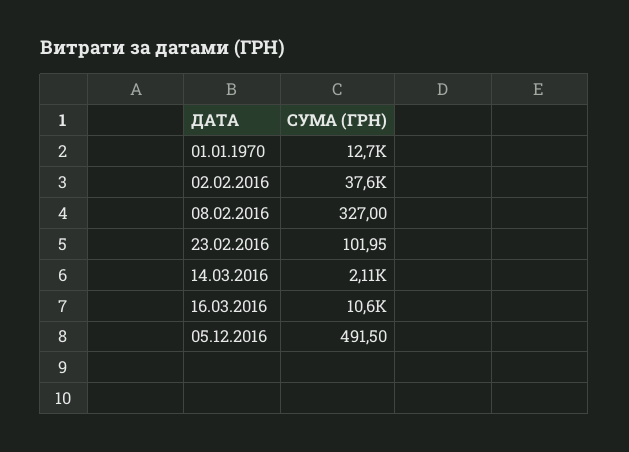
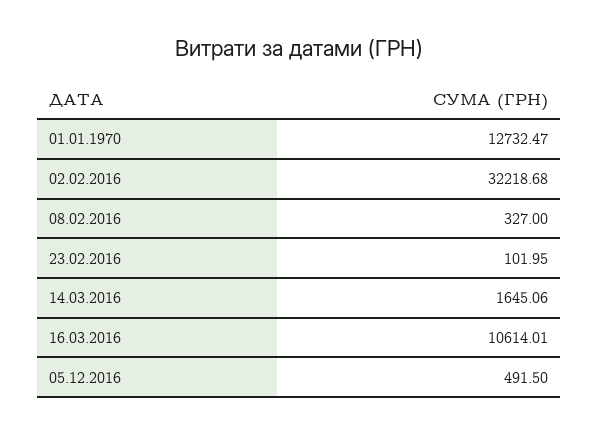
  {
    "01.01.1970": 12732.47,
-   "02.02.2016": 37600,
+   "02.02.2016": 32218.68,
    "08.02.2016": 327,
    "23.02.2016": 101.95,
-   "14.03.2016": 2110,
+   "14.03.2016": 1645.06,
    "16.03.2016": 10614.01,
    "05.12.2016": 491.5
  }

